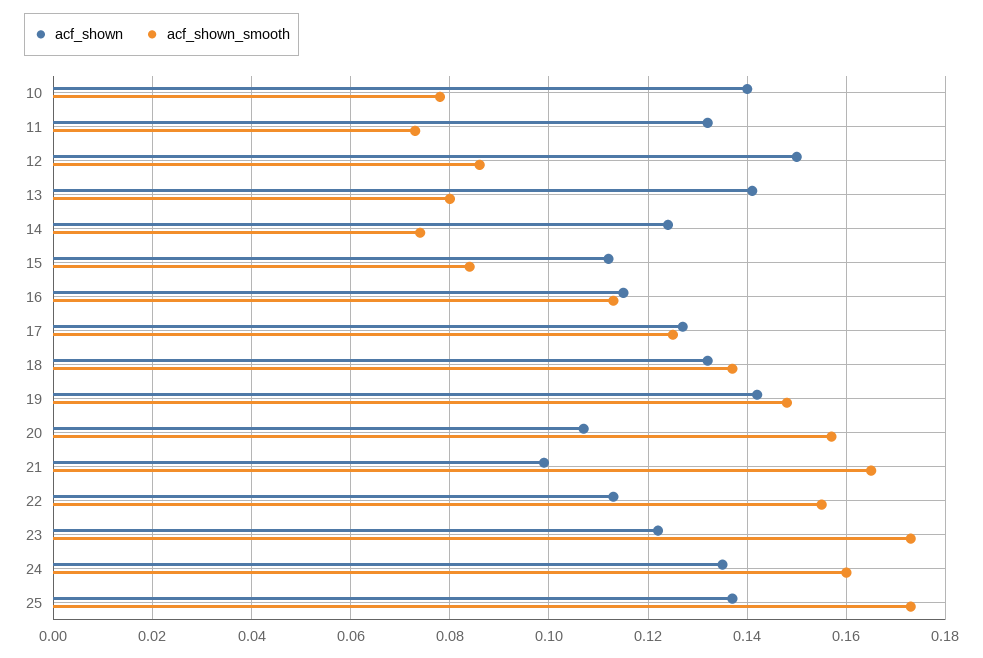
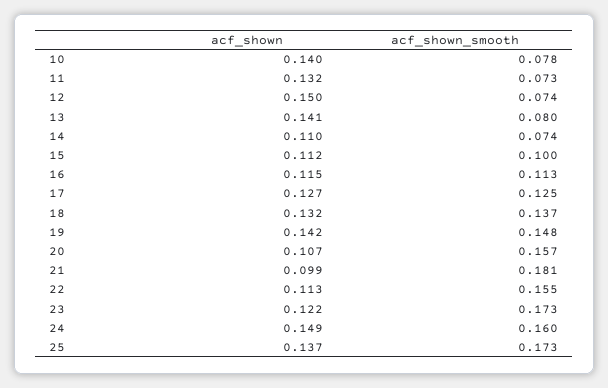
  {
    "acf_shown": {
      "10": 0.14,
      "11": 0.132,
      "12": 0.15,
      "13": 0.141,
-     "14": 0.125,
+     "14": 0.11,
      "15": 0.112,
      "16": 0.115,
      "17": 0.127,
      "18": 0.132,
      "19": 0.142,
      "20": 0.107,
      "21": 0.099,
      "22": 0.113,
      "23": 0.122,
-     "24": 0.135,
+     "24": 0.149,
      "25": 0.137
    },
    "acf_shown_smooth": {
      "10": 0.078,
      "11": 0.073,
-     "12": 0.085,
+     "12": 0.074,
      "13": 0.08,
      "14": 0.074,
-     "15": 0.085,
+     "15": 0.1,
      "16": 0.113,
      "17": 0.125,
      "18": 0.137,
      "19": 0.148,
      "20": 0.157,
-     "21": 0.165,
+     "21": 0.181,
      "22": 0.155,
      "23": 0.173,
      "24": 0.16,
      "25": 0.173
    }
  }

